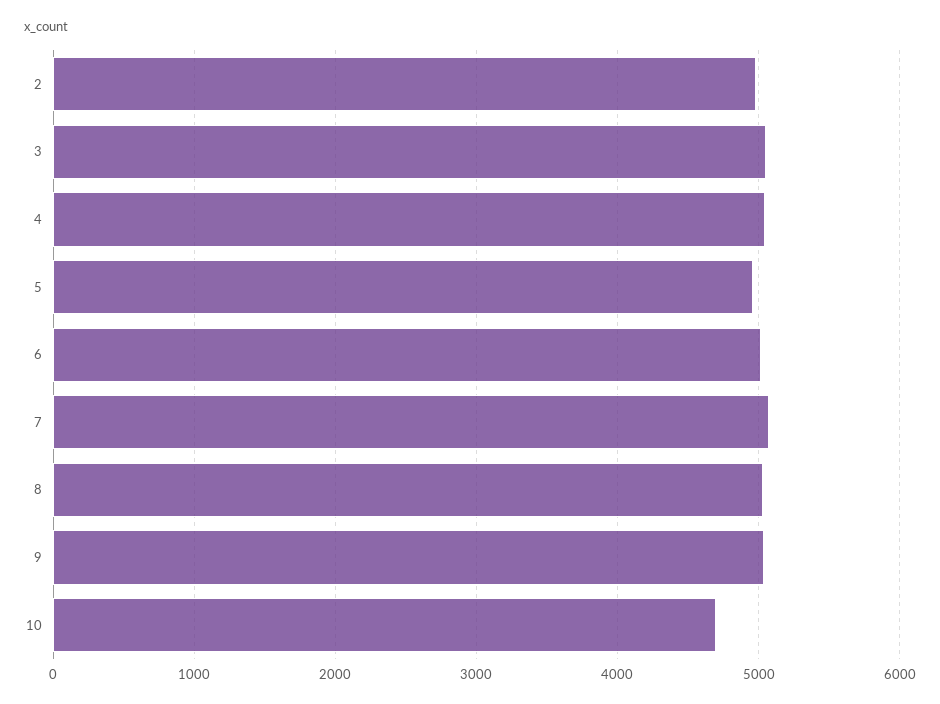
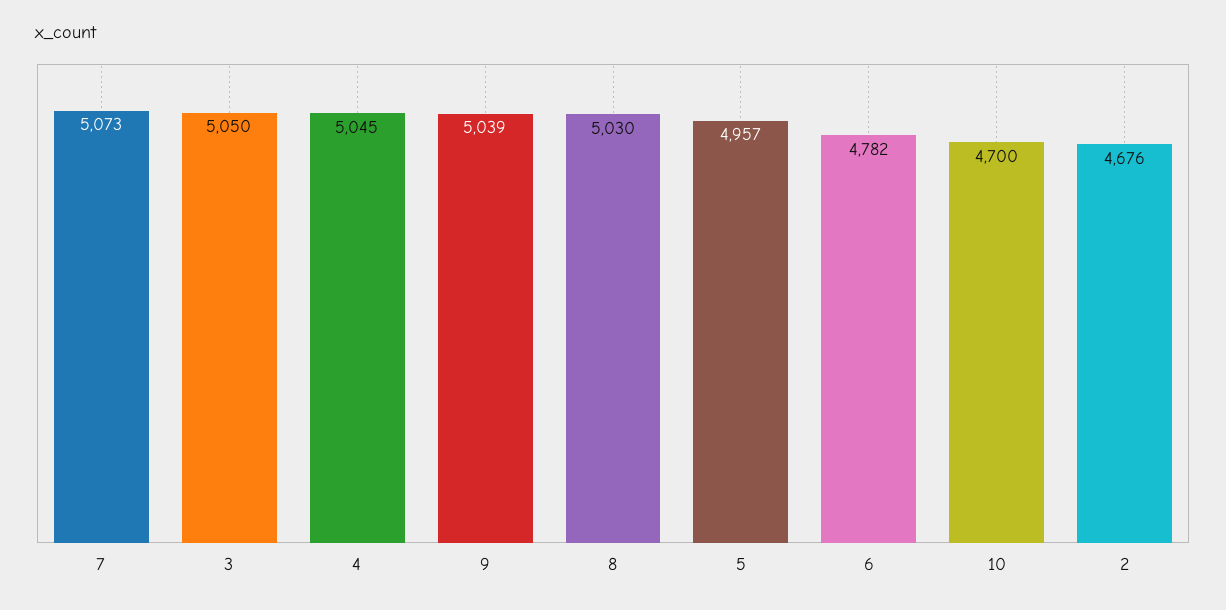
  {
-   "2": 5000,
+   "2": 4676,
    "3": 5050,
    "4": 5045,
    "5": 4957,
-   "6": 5000,
+   "6": 4782,
    "7": 5073,
    "8": 5030,
    "9": 5039,
    "10": 4700
  }

